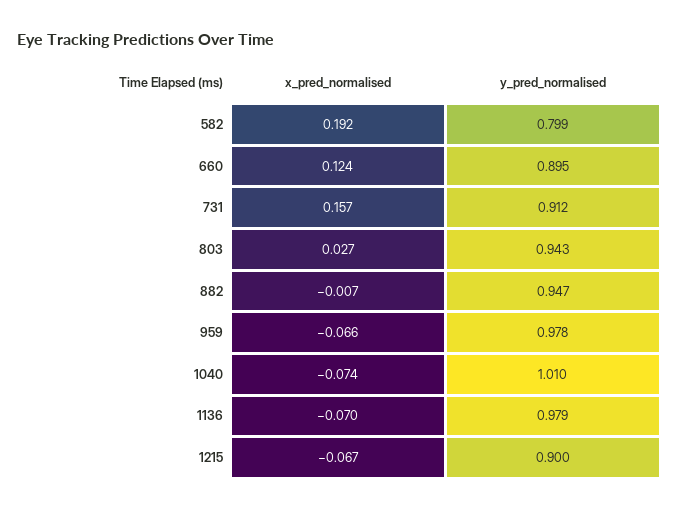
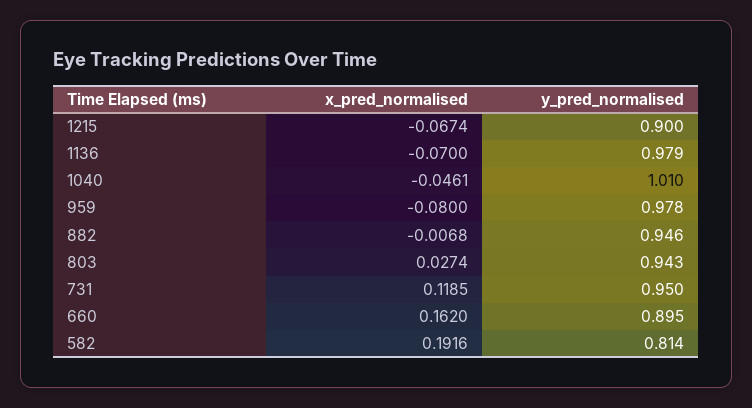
  {
    "x_pred_normalised": {
      "582": 0.1916,
-     "660": 0.124,
+     "660": 0.162,
-     "731": 0.157,
+     "731": 0.1185,
      "803": 0.0274,
      "882": -0.0068,
-     "959": -0.066,
+     "959": -0.08,
-     "1040": -0.074,
+     "1040": -0.0461,
      "1136": -0.07,
      "1215": -0.0674
    },
    "y_pred_normalised": {
-     "582": 0.799,
+     "582": 0.814,
      "660": 0.895,
-     "731": 0.912,
+     "731": 0.95,
      "803": 0.943,
-     "882": 0.947,
+     "882": 0.946,
      "959": 0.978,
      "1040": 1.01,
      "1136": 0.979,
      "1215": 0.9
    }
  }

